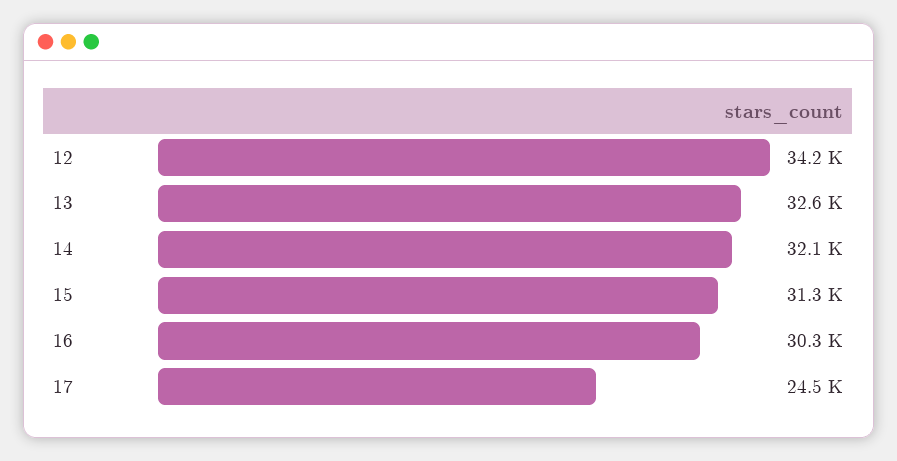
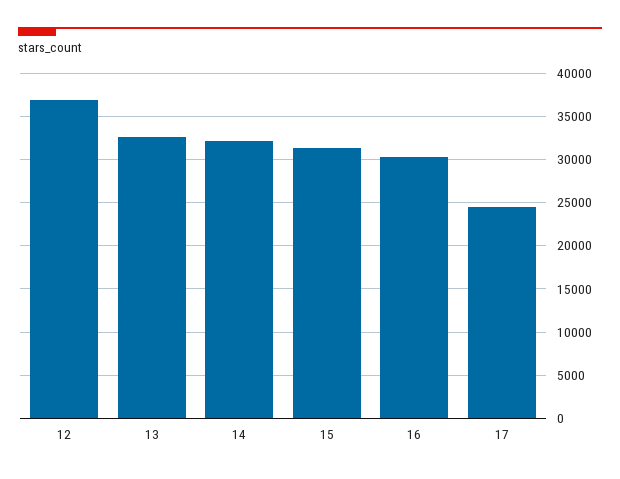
  {
-   "12": 34200,
+   "12": 37000,
    "13": 32600,
    "14": 32100,
    "15": 31300,
    "16": 30300,
    "17": 24500
  }

